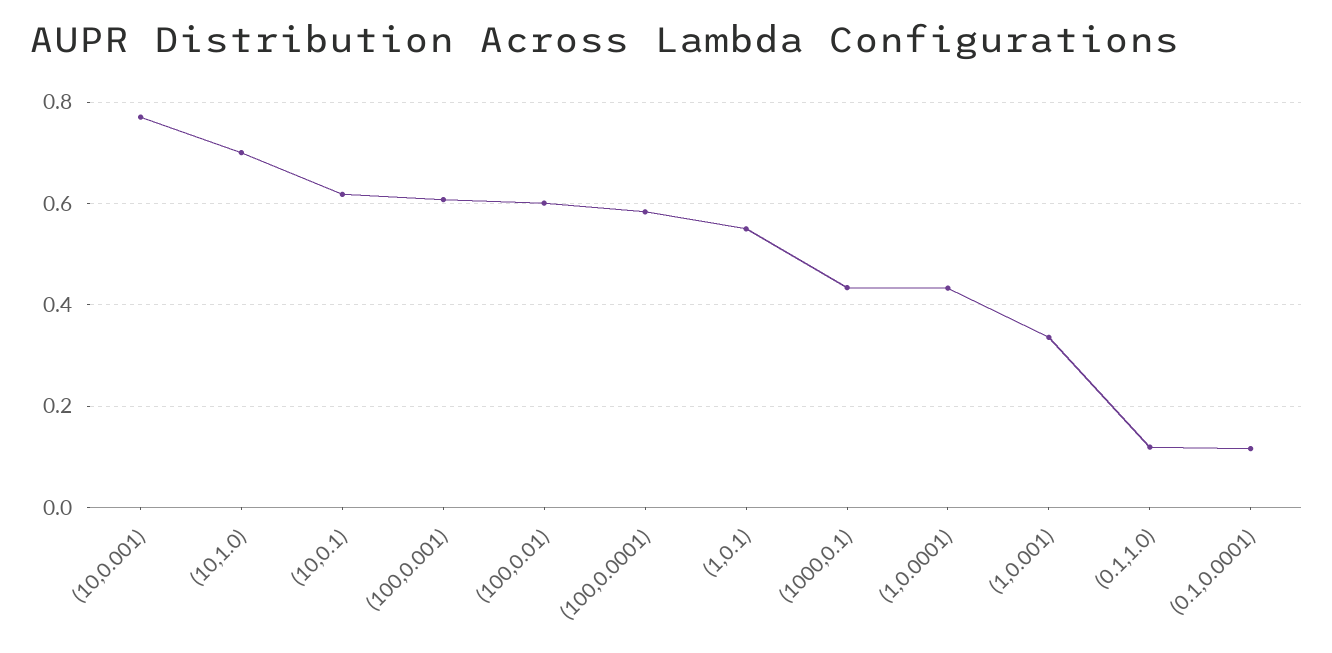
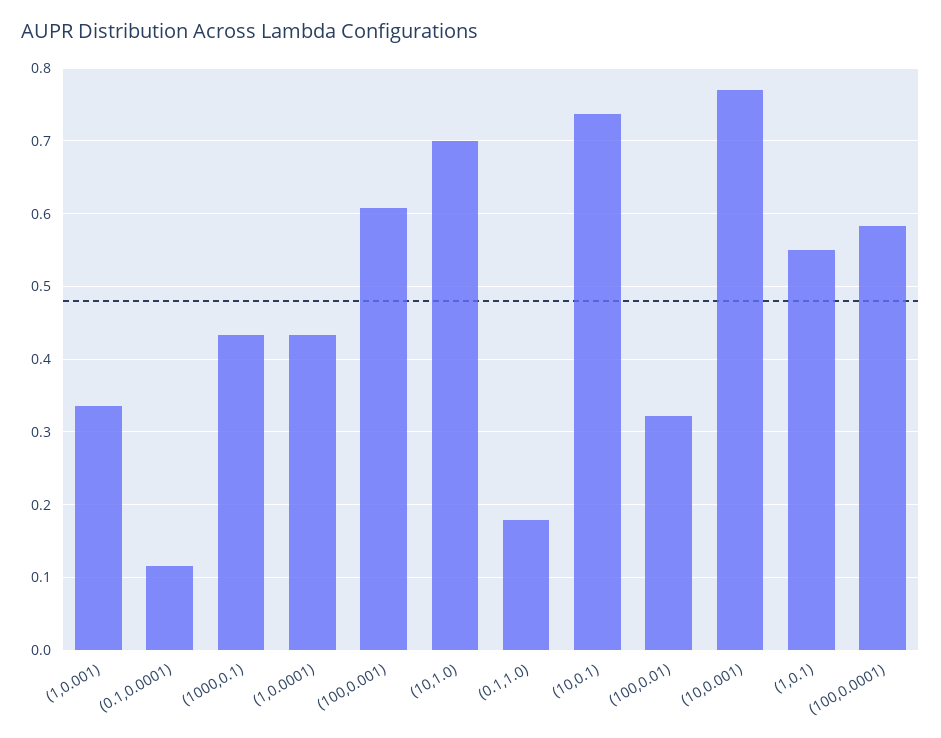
  {
    "(10,0.001)": 0.77,
    "(10,1.0)": 0.7,
-   "(10,0.1)": 0.62,
+   "(10,0.1)": 0.74,
    "(100,0.001)": 0.61,
-   "(100,0.01)": 0.6,
+   "(100,0.01)": 0.32,
    "(100,0.0001)": 0.58,
    "(1,0.1)": 0.55,
    "(1000,0.1)": 0.43,
    "(1,0.0001)": 0.43,
    "(1,0.001)": 0.34,
-   "(0.1,1.0)": 0.12,
+   "(0.1,1.0)": 0.18,
    "(0.1,0.0001)": 0.12
  }

